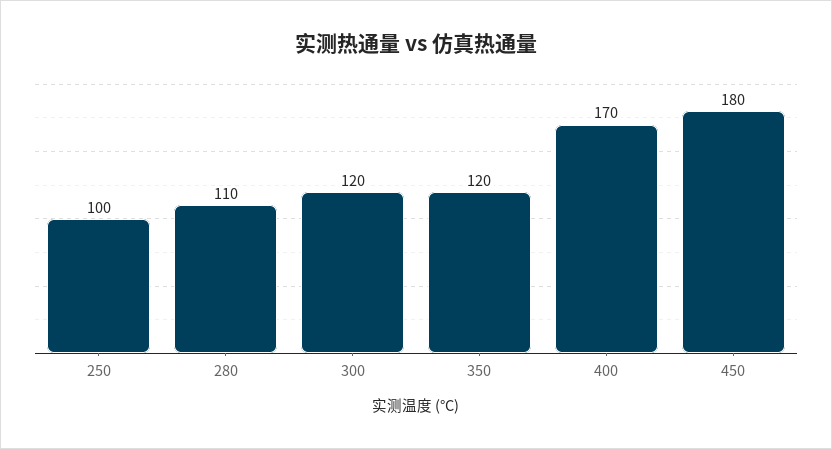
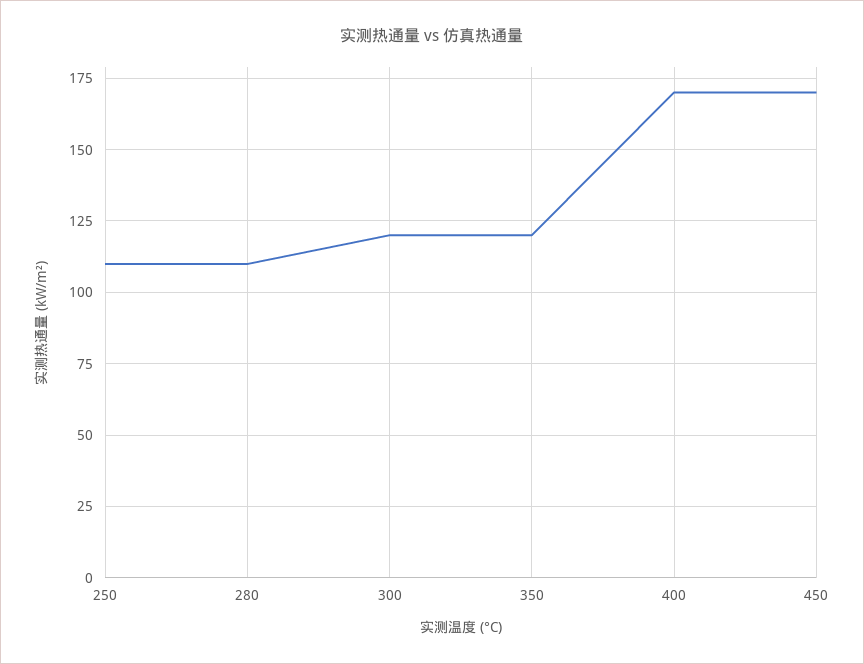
  {
-   "250": 100,
+   "250": 110,
    "280": 110,
    "300": 120,
    "350": 120,
    "400": 170,
-   "450": 180
+   "450": 170
  }

